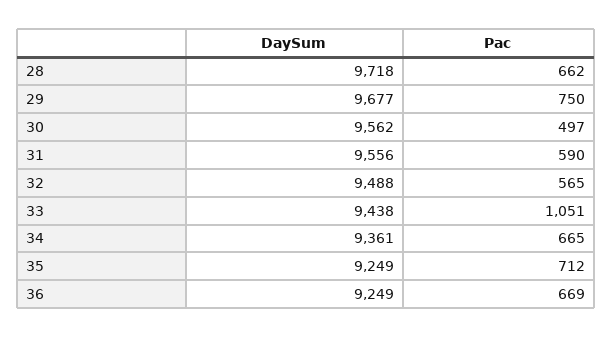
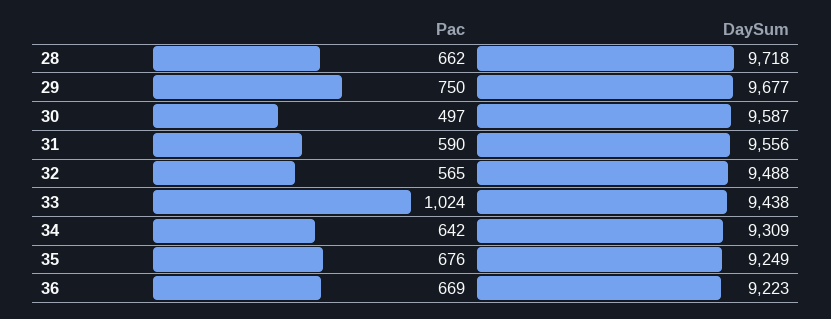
  {
    "DaySum": {
      "28": 9718,
      "29": 9677,
-     "30": 9562,
+     "30": 9587,
      "31": 9556,
      "32": 9488,
      "33": 9438,
-     "34": 9361,
+     "34": 9309,
      "35": 9249,
-     "36": 9249
+     "36": 9223
    },
    "Pac": {
      "28": 662,
      "29": 750,
      "30": 497,
      "31": 590,
      "32": 565,
-     "33": 1051,
+     "33": 1024,
-     "34": 665,
+     "34": 642,
-     "35": 712,
+     "35": 676,
      "36": 669
    }
  }

